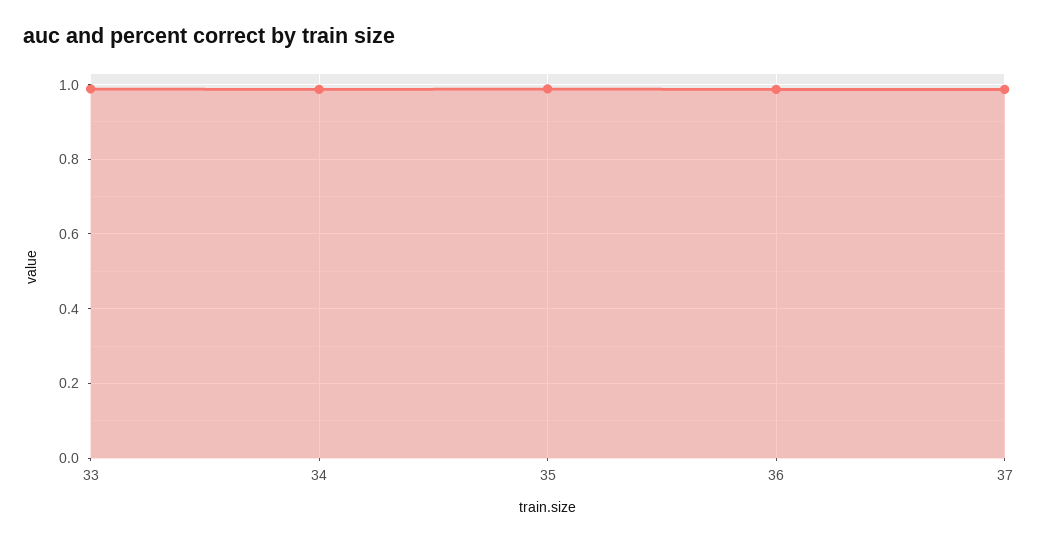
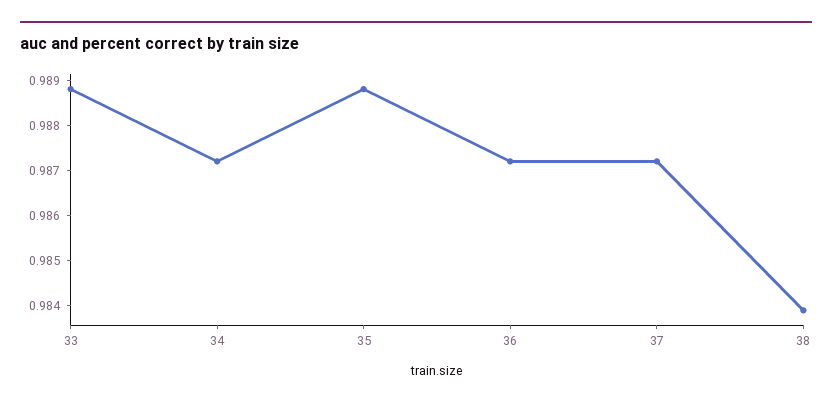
  {
    "33": 0.989,
    "34": 0.987,
    "35": 0.989,
    "36": 0.987,
-   "37": 0.987
+   "37": 0.987,
+   "38": 0.984
  }

